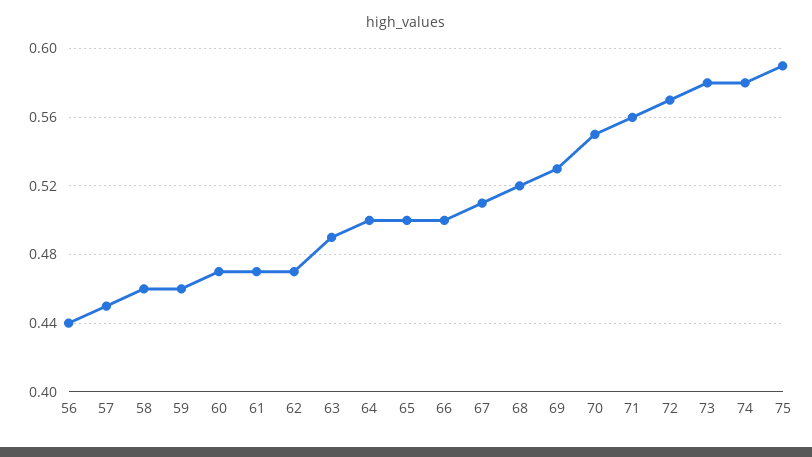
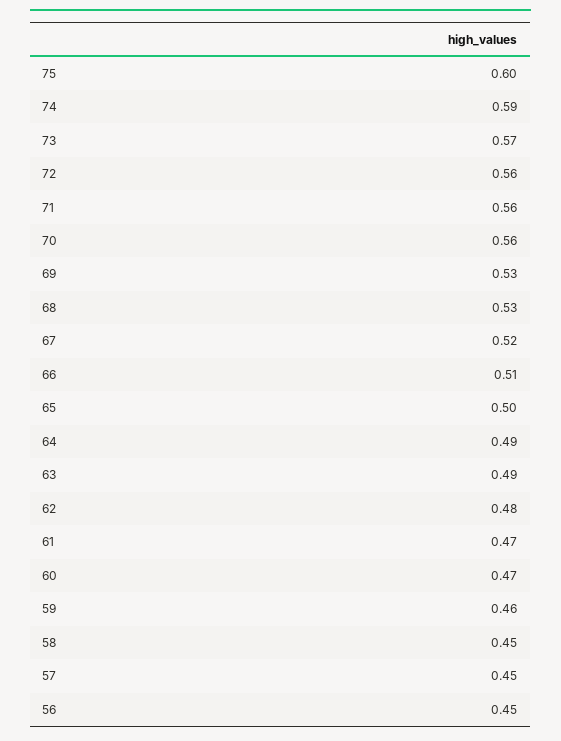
  {
-   "56": 0.44,
+   "56": 0.45,
    "57": 0.45,
-   "58": 0.46,
+   "58": 0.45,
    "59": 0.46,
    "60": 0.47,
    "61": 0.47,
-   "62": 0.47,
+   "62": 0.48,
    "63": 0.49,
-   "64": 0.5,
+   "64": 0.49,
    "65": 0.5,
-   "66": 0.5,
+   "66": 0.51,
-   "67": 0.51,
+   "67": 0.52,
-   "68": 0.52,
+   "68": 0.53,
    "69": 0.53,
-   "70": 0.55,
+   "70": 0.56,
    "71": 0.56,
-   "72": 0.57,
+   "72": 0.56,
-   "73": 0.58,
+   "73": 0.57,
-   "74": 0.58,
+   "74": 0.59,
-   "75": 0.59
+   "75": 0.6
  }

